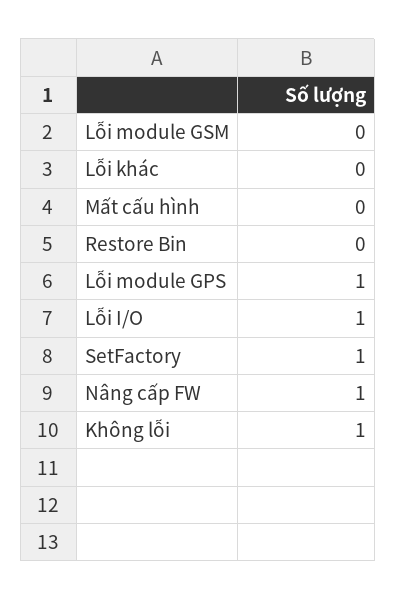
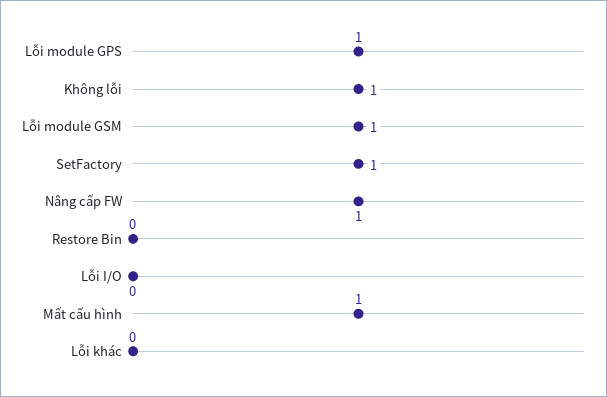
  {
-   "Lỗi module GSM": 0,
+   "Lỗi module GSM": 1,
    "Lỗi khác": 0,
-   "Mất cấu hình": 0,
+   "Mất cấu hình": 1,
    "Restore Bin": 0,
    "Lỗi module GPS": 1,
-   "Lỗi I/O": 1,
+   "Lỗi I/O": 0,
    "SetFactory": 1,
    "Nâng cấp FW": 1,
    "Không lỗi": 1
  }

